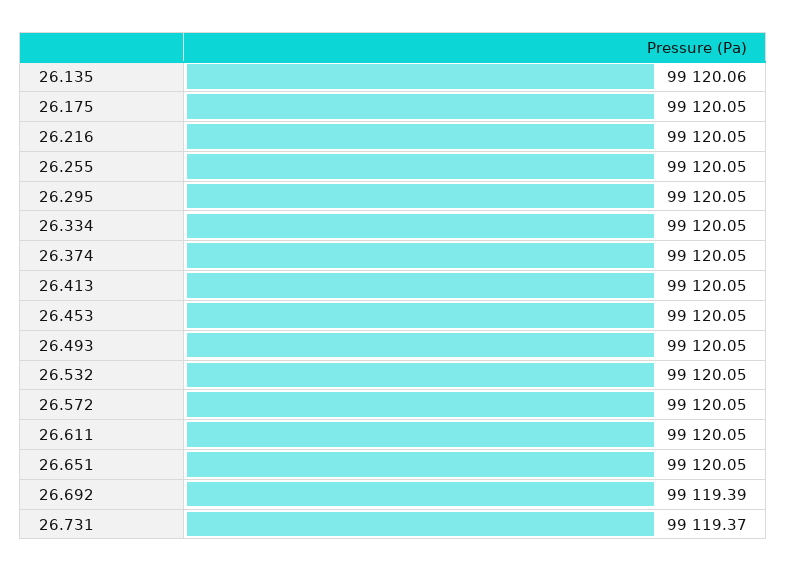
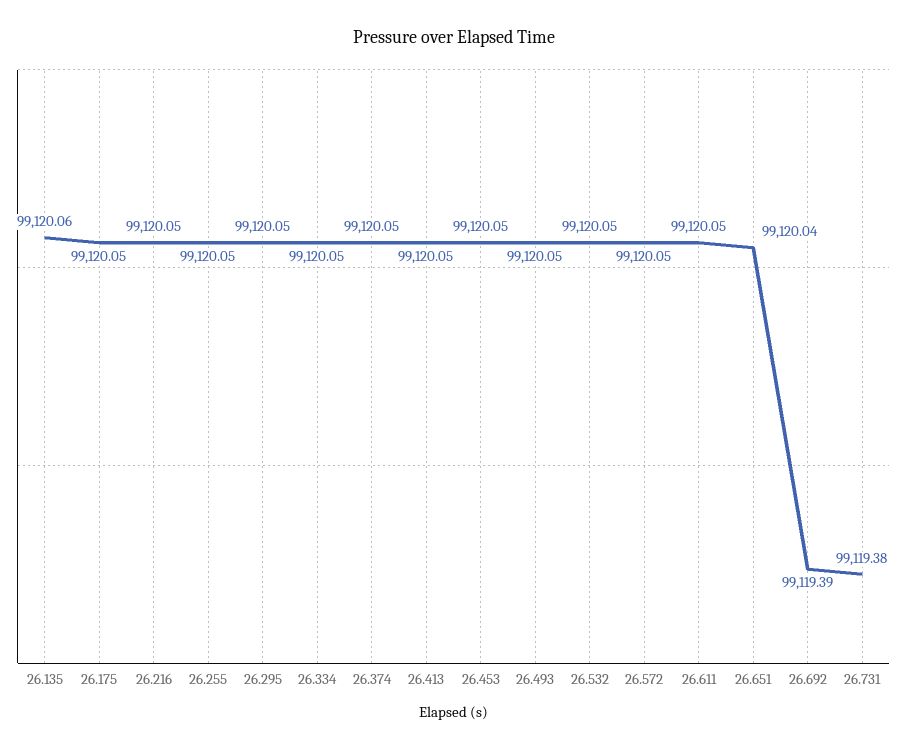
  {
    "26.135": 99120.06,
    "26.175": 99120.05,
    "26.216": 99120.05,
    "26.255": 99120.05,
    "26.295": 99120.05,
    "26.334": 99120.05,
    "26.374": 99120.05,
    "26.413": 99120.05,
    "26.453": 99120.05,
    "26.493": 99120.05,
    "26.532": 99120.05,
    "26.572": 99120.05,
    "26.611": 99120.05,
-   "26.651": 99120.05,
+   "26.651": 99120.04,
    "26.692": 99119.39,
-   "26.731": 99119.37
+   "26.731": 99119.38
  }

